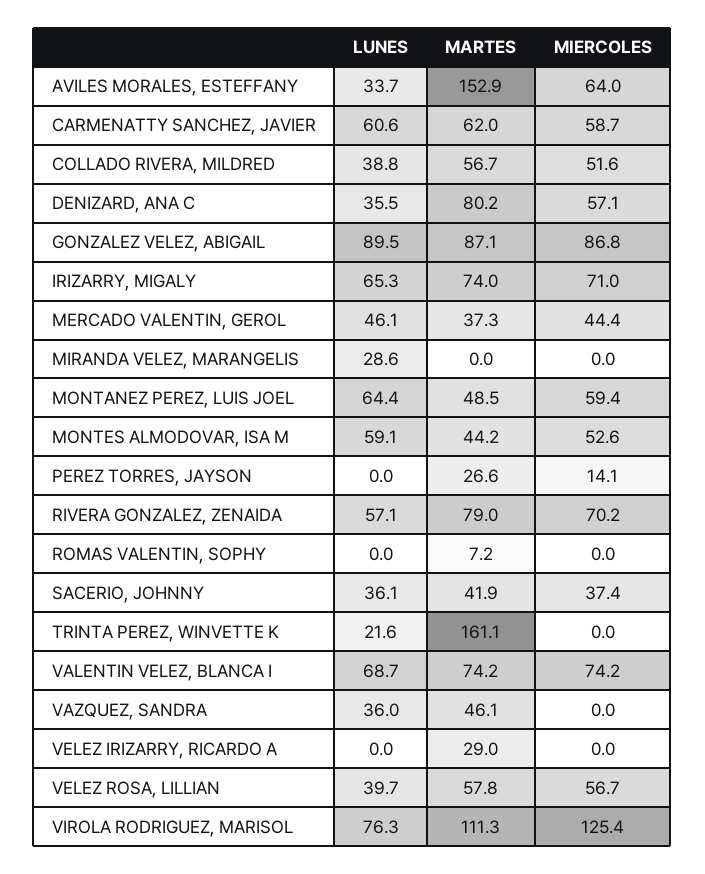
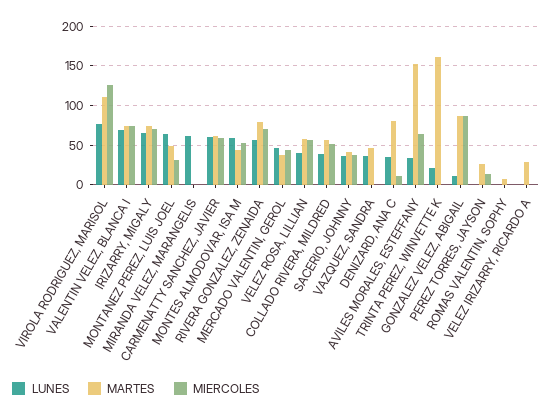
  {
    "LUNES": {
      "AVILES MORALES, ESTEFFANY": 33.7,
      "CARMENATTY SANCHEZ, JAVIER": 60.6,
      "COLLADO RIVERA, MILDRED": 38.8,
      "DENIZARD, ANA C": 35.5,
-     "GONZALEZ VELEZ, ABIGAIL": 89.5,
+     "GONZALEZ VELEZ, ABIGAIL": 10,
      "IRIZARRY, MIGALY": 65.3,
      "MERCADO VALENTIN, GEROL": 46.1,
-     "MIRANDA VELEZ, MARANGELIS": 28.6,
+     "MIRANDA VELEZ, MARANGELIS": 60,
      "MONTANEZ PEREZ, LUIS JOEL": 64.4,
      "MONTES ALMODOVAR, ISA M": 59.1,
      "PEREZ TORRES, JAYSON": 0,
      "RIVERA GONZALEZ, ZENAIDA": 57.1,
      "ROMAS VALENTIN, SOPHY": 0,
      "SACERIO, JOHNNY": 36.1,
      "TRINTA PEREZ, WINVETTE K": 21.6,
      "VALENTIN VELEZ, BLANCA I": 68.7,
      "VAZQUEZ, SANDRA": 36,
      "VELEZ IRIZARRY, RICARDO A": 0,
      "VELEZ ROSA, LILLIAN": 39.7,
      "VIROLA RODRIGUEZ, MARISOL": 76.3
    },
    "MARTES": {
      "AVILES MORALES, ESTEFFANY": 152.9,
      "CARMENATTY SANCHEZ, JAVIER": 62,
      "COLLADO RIVERA, MILDRED": 56.7,
      "DENIZARD, ANA C": 80.2,
      "GONZALEZ VELEZ, ABIGAIL": 87.1,
      "IRIZARRY, MIGALY": 74,
      "MERCADO VALENTIN, GEROL": 37.3,
      "MIRANDA VELEZ, MARANGELIS": 0,
      "MONTANEZ PEREZ, LUIS JOEL": 48.5,
      "MONTES ALMODOVAR, ISA M": 44.2,
      "PEREZ TORRES, JAYSON": 26.6,
      "RIVERA GONZALEZ, ZENAIDA": 79,
      "ROMAS VALENTIN, SOPHY": 7.2,
      "SACERIO, JOHNNY": 41.9,
      "TRINTA PEREZ, WINVETTE K": 161.1,
      "VALENTIN VELEZ, BLANCA I": 74.2,
      "VAZQUEZ, SANDRA": 46.1,
      "VELEZ IRIZARRY, RICARDO A": 29,
      "VELEZ ROSA, LILLIAN": 57.8,
      "VIROLA RODRIGUEZ, MARISOL": 111.3
    },
    "MIERCOLES": {
      "AVILES MORALES, ESTEFFANY": 64,
      "CARMENATTY SANCHEZ, JAVIER": 58.7,
      "COLLADO RIVERA, MILDRED": 51.6,
-     "DENIZARD, ANA C": 57.1,
+     "DENIZARD, ANA C": 10,
      "GONZALEZ VELEZ, ABIGAIL": 86.8,
      "IRIZARRY, MIGALY": 71,
      "MERCADO VALENTIN, GEROL": 44.4,
      "MIRANDA VELEZ, MARANGELIS": 0,
-     "MONTANEZ PEREZ, LUIS JOEL": 59.4,
+     "MONTANEZ PEREZ, LUIS JOEL": 30,
      "MONTES ALMODOVAR, ISA M": 52.6,
      "PEREZ TORRES, JAYSON": 14.1,
      "RIVERA GONZALEZ, ZENAIDA": 70.2,
      "ROMAS VALENTIN, SOPHY": 0,
      "SACERIO, JOHNNY": 37.4,
      "TRINTA PEREZ, WINVETTE K": 0,
      "VALENTIN VELEZ, BLANCA I": 74.2,
      "VAZQUEZ, SANDRA": 0,
      "VELEZ IRIZARRY, RICARDO A": 0,
      "VELEZ ROSA, LILLIAN": 56.7,
      "VIROLA RODRIGUEZ, MARISOL": 125.4
    }
  }

